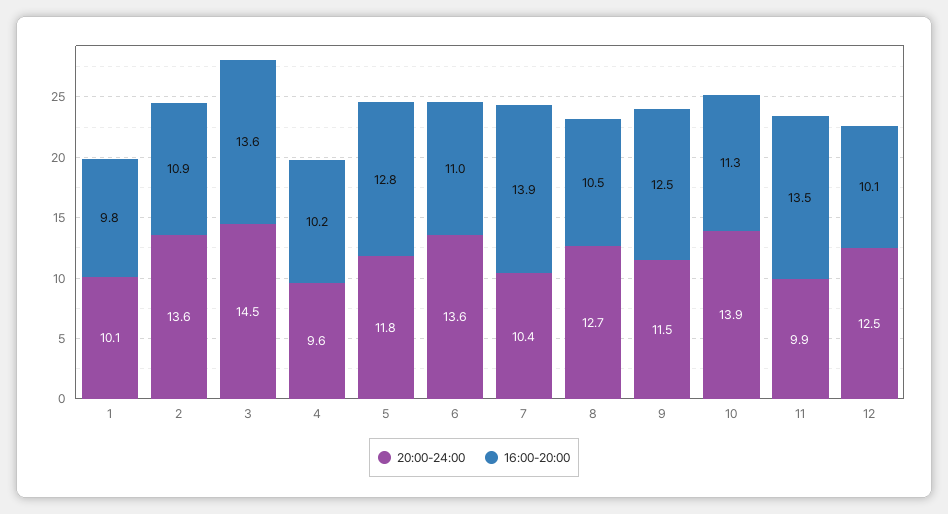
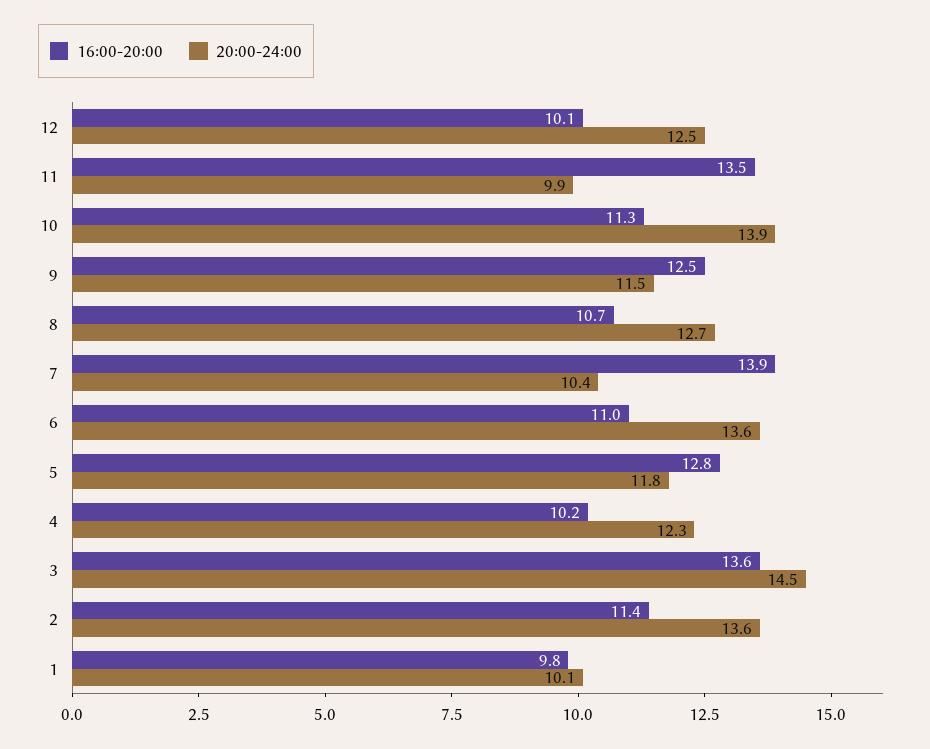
  {
    "20:00-24:00": {
      "1": 10.1,
      "2": 13.6,
      "3": 14.5,
-     "4": 9.6,
+     "4": 12.3,
      "5": 11.8,
      "6": 13.6,
      "7": 10.4,
      "8": 12.7,
      "9": 11.5,
      "10": 13.9,
      "11": 9.9,
      "12": 12.5
    },
    "16:00-20:00": {
      "1": 9.8,
-     "2": 10.9,
+     "2": 11.4,
      "3": 13.6,
      "4": 10.2,
      "5": 12.8,
      "6": 11,
      "7": 13.9,
-     "8": 10.5,
+     "8": 10.7,
      "9": 12.5,
      "10": 11.3,
      "11": 13.5,
      "12": 10.1
    }
  }

